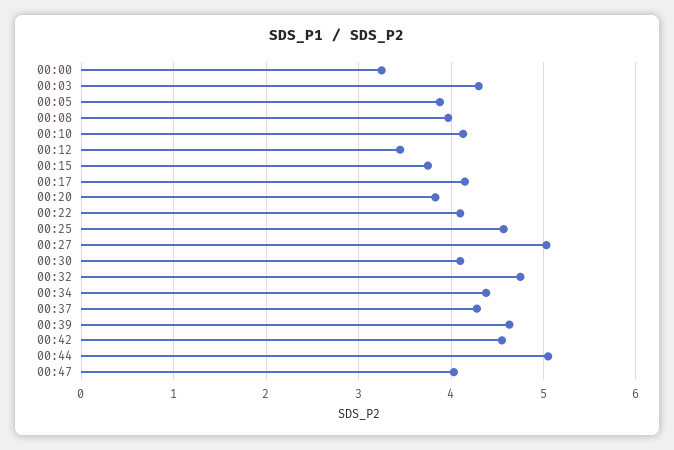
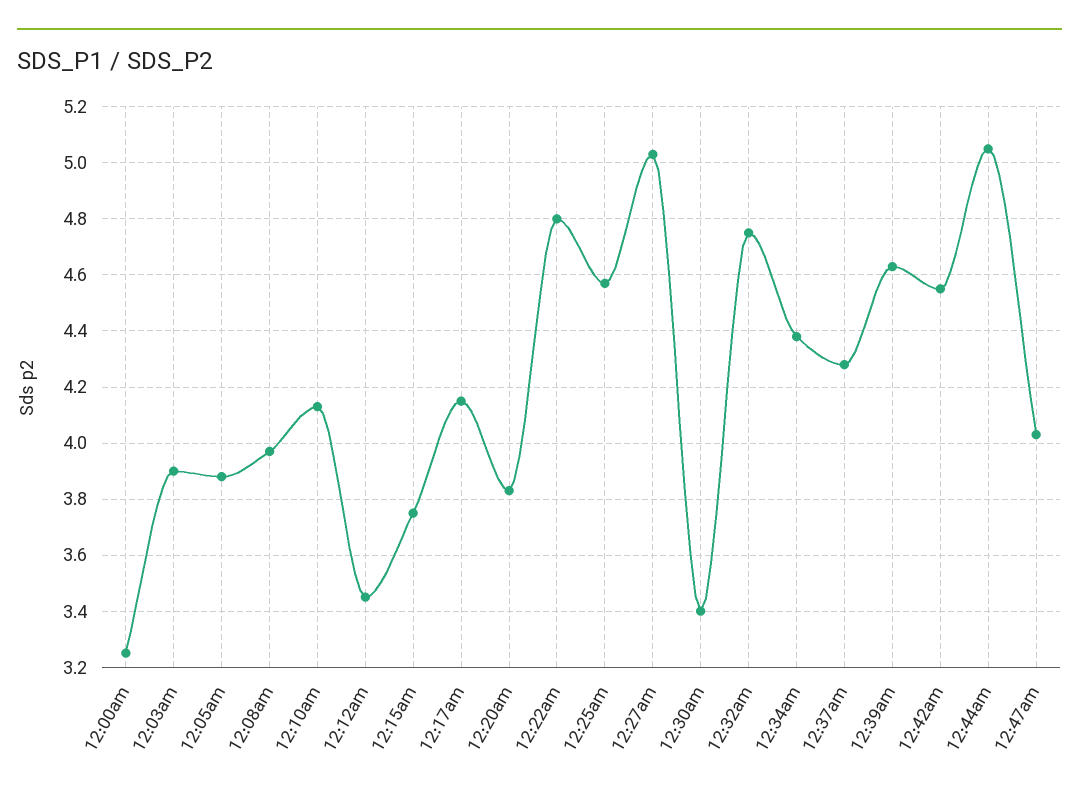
  {
    "00:00": 3.25,
-   "00:03": 4.3,
+   "00:03": 3.9,
    "00:05": 3.9,
    "00:08": 3.95,
    "00:10": 4.15,
    "00:12": 3.45,
    "00:15": 3.75,
    "00:17": 4.15,
    "00:20": 3.85,
-   "00:22": 4.1,
+   "00:22": 4.8,
    "00:25": 4.55,
    "00:27": 5.05,
-   "00:30": 4.1,
+   "00:30": 3.4,
    "00:32": 4.75,
    "00:34": 4.4,
    "00:37": 4.3,
    "00:39": 4.65,
    "00:42": 4.55,
    "00:44": 5.05,
    "00:47": 4.05
  }

